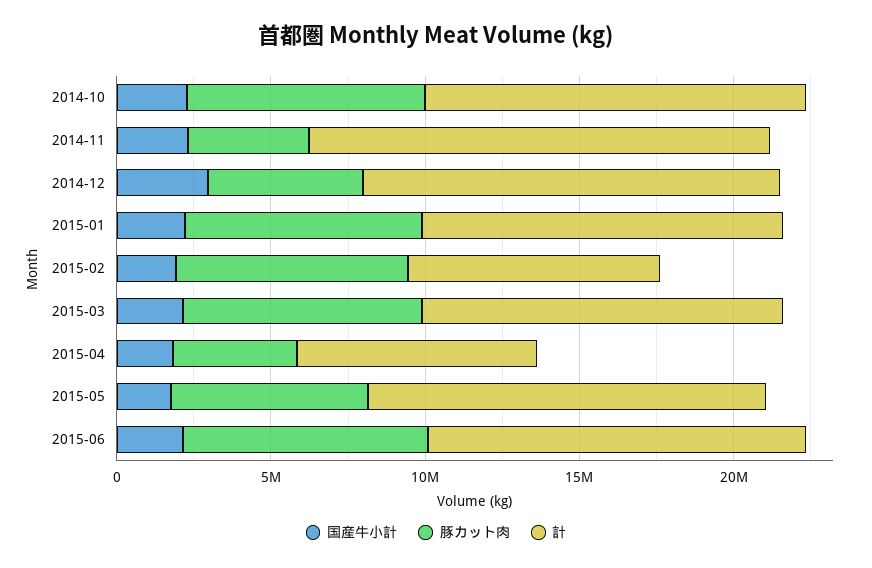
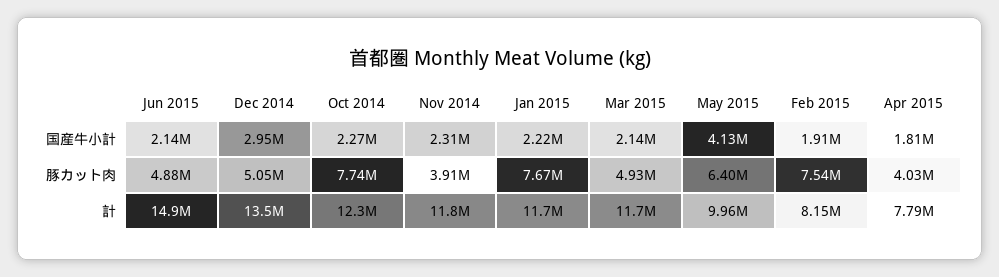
  {
    "国産牛小計": {
      "2014-10": 2270000,
      "2014-11": 2310000,
      "2014-12": 2950000,
      "2015-01": 2220000,
      "2015-02": 1910000,
      "2015-03": 2140000,
      "2015-04": 1810000,
-     "2015-05": 2000000,
+     "2015-05": 4130000,
      "2015-06": 2140000
    },
    "豚カット肉": {
      "2014-10": 7740000,
      "2014-11": 3910000,
      "2014-12": 5050000,
      "2015-01": 7670000,
      "2015-02": 7540000,
-     "2015-03": 8000000,
+     "2015-03": 4930000,
      "2015-04": 4030000,
      "2015-05": 6400000,
-     "2015-06": 8000000
+     "2015-06": 4880000
    },
    "計": {
      "2014-10": 12300000,
-     "2014-11": 15000000,
+     "2014-11": 11800000,
      "2014-12": 13500000,
      "2015-01": 11700000,
      "2015-02": 8150000,
      "2015-03": 11700000,
      "2015-04": 7790000,
-     "2015-05": 13000000,
+     "2015-05": 9960000,
-     "2015-06": 12000000
+     "2015-06": 14900000
    }
  }

